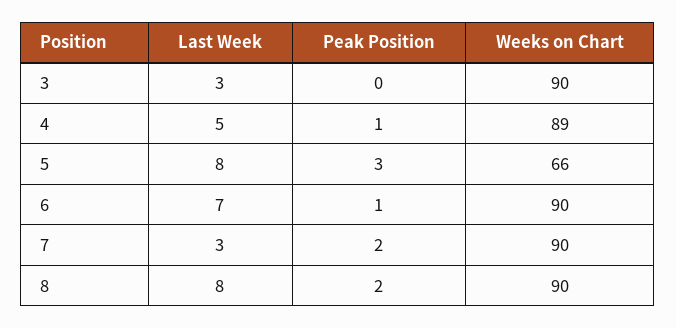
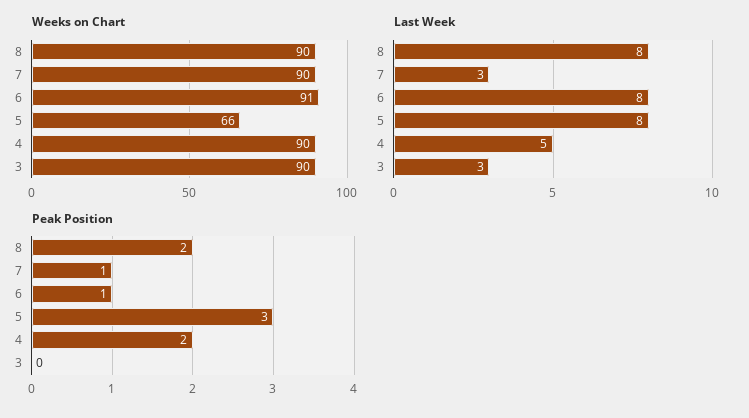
  {
    "Last Week": {
      "3": 3,
      "4": 5,
      "5": 8,
-     "6": 7,
+     "6": 8,
      "7": 3,
      "8": 8
    },
    "Peak Position": {
      "3": 0,
-     "4": 1,
+     "4": 2,
      "5": 3,
      "6": 1,
-     "7": 2,
+     "7": 1,
      "8": 2
    },
    "Weeks on Chart": {
      "3": 90,
-     "4": 89,
+     "4": 90,
      "5": 66,
-     "6": 90,
+     "6": 91,
      "7": 90,
      "8": 90
    }
  }

